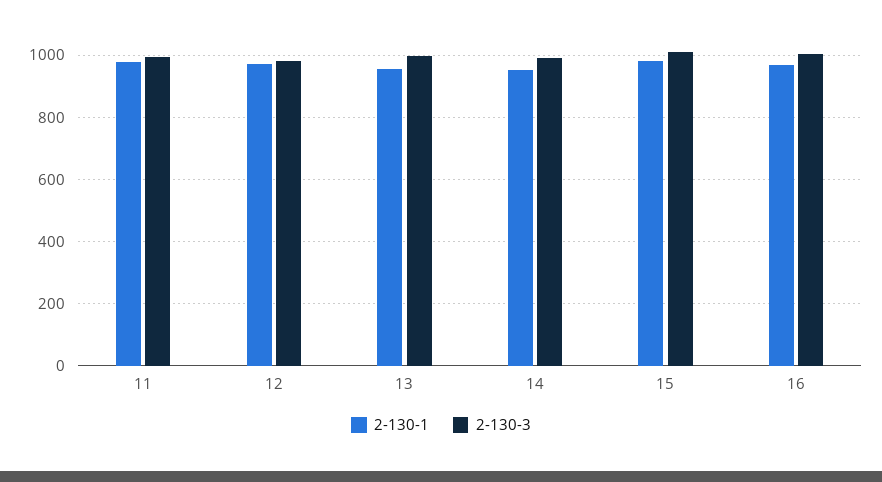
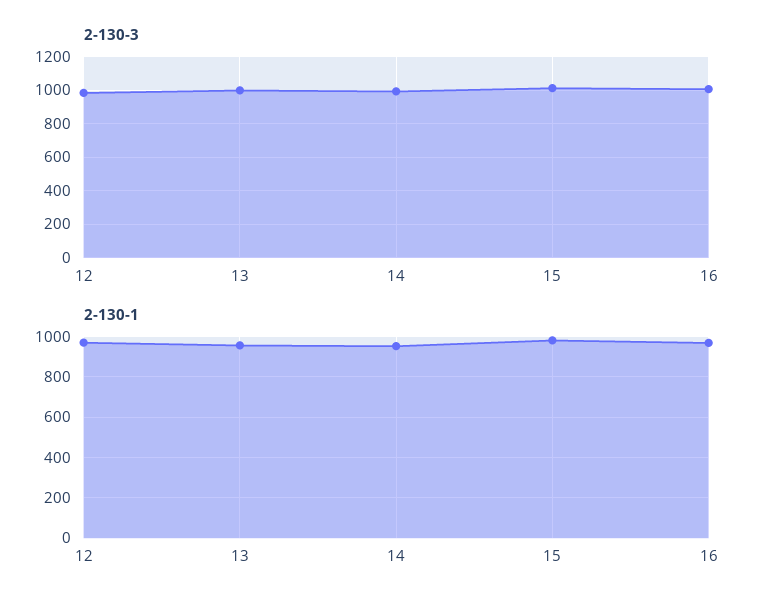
  {
    "2-130-1": {
-     "11": 980,
      "12": 980,
      "13": 960,
      "14": 960,
      "15": 980,
      "16": 960
    },
    "2-130-3": {
-     "11": 1000,
      "12": 980,
      "13": 1000,
      "14": 1000,
      "15": 1020,
      "16": 1000
    }
  }

